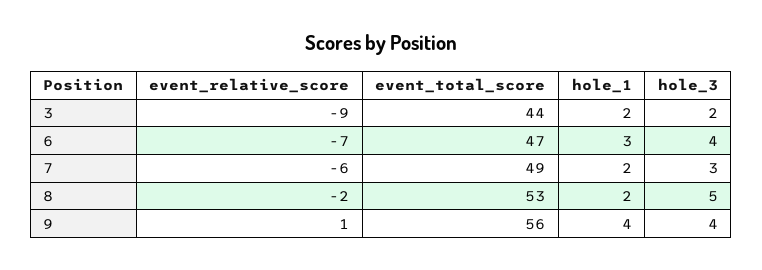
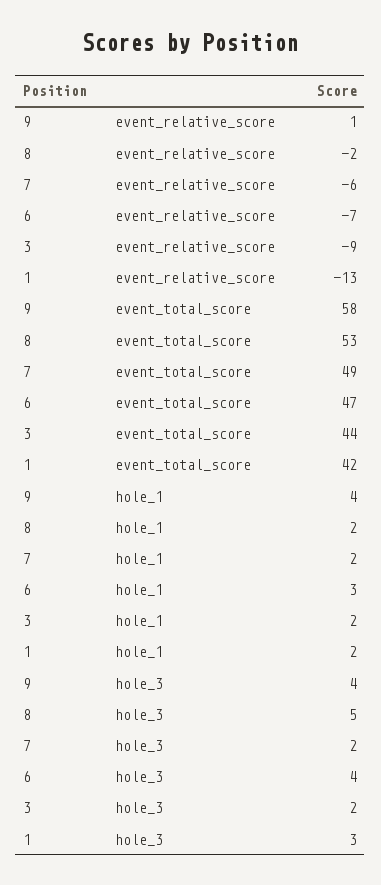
  {
    "event_relative_score": {
      "3": -9,
      "6": -7,
      "7": -6,
      "8": -2,
-     "9": 1
+     "9": 1,
+     "1": -13
    },
    "event_total_score": {
      "3": 44,
      "6": 47,
      "7": 49,
      "8": 53,
-     "9": 56
+     "9": 58,
+     "1": 42
    },
    "hole_1": {
      "3": 2,
      "6": 3,
      "7": 2,
      "8": 2,
-     "9": 4
+     "9": 4,
+     "1": 2
    },
    "hole_3": {
      "3": 2,
      "6": 4,
-     "7": 3,
+     "7": 2,
      "8": 5,
-     "9": 4
+     "9": 4,
+     "1": 3
    }
  }

